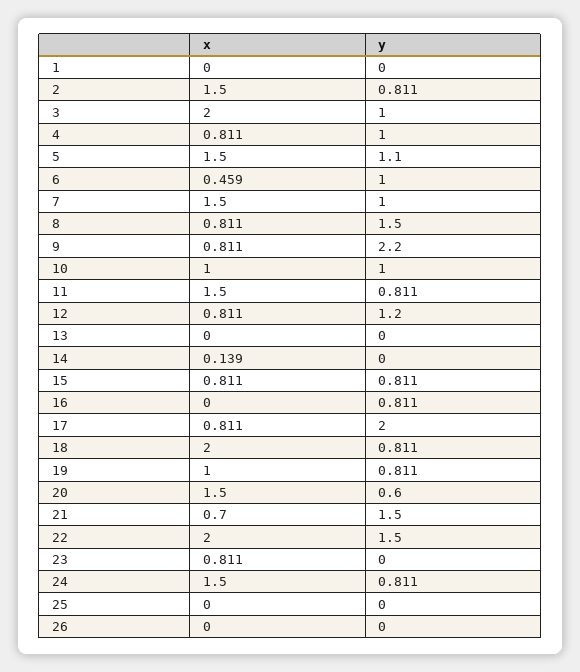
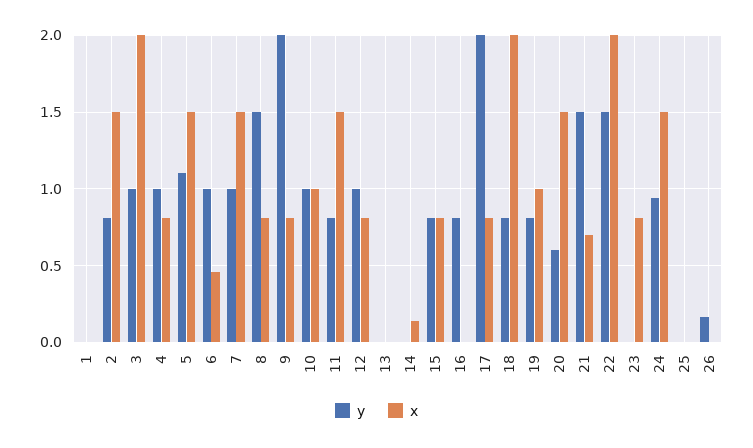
  {
    "x": {
      "1": 0,
      "2": 1.5,
      "3": 2,
      "4": 0.811,
      "5": 1.5,
      "6": 0.459,
      "7": 1.5,
      "8": 0.811,
      "9": 0.811,
      "10": 1,
      "11": 1.5,
      "12": 0.811,
      "13": 0,
      "14": 0.139,
      "15": 0.811,
      "16": 0,
      "17": 0.811,
      "18": 2,
      "19": 1,
      "20": 1.5,
      "21": 0.7,
      "22": 2,
      "23": 0.811,
      "24": 1.5,
      "25": 0,
      "26": 0
    },
    "y": {
      "1": 0,
      "2": 0.811,
      "3": 1,
      "4": 1,
      "5": 1.1,
      "6": 1,
      "7": 1,
      "8": 1.5,
-     "9": 2.2,
+     "9": 2,
      "10": 1,
      "11": 0.811,
-     "12": 1.2,
+     "12": 1,
      "13": 0,
      "14": 0,
      "15": 0.811,
      "16": 0.811,
      "17": 2,
      "18": 0.811,
      "19": 0.811,
      "20": 0.6,
      "21": 1.5,
      "22": 1.5,
      "23": 0,
-     "24": 0.811,
+     "24": 0.95,
      "25": 0,
-     "26": 0
+     "26": 0.15
    }
  }

